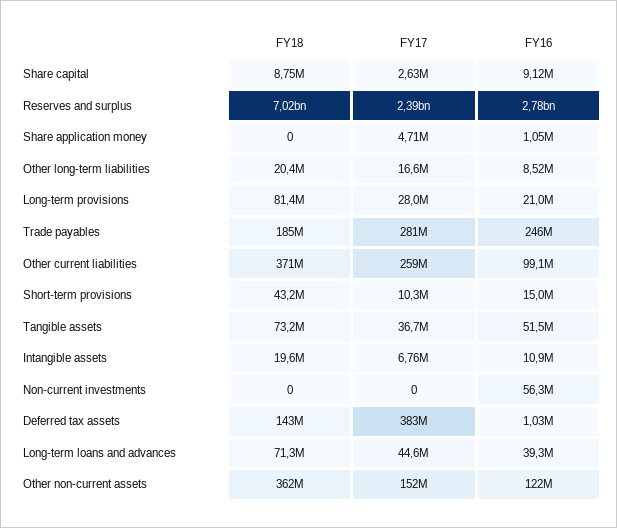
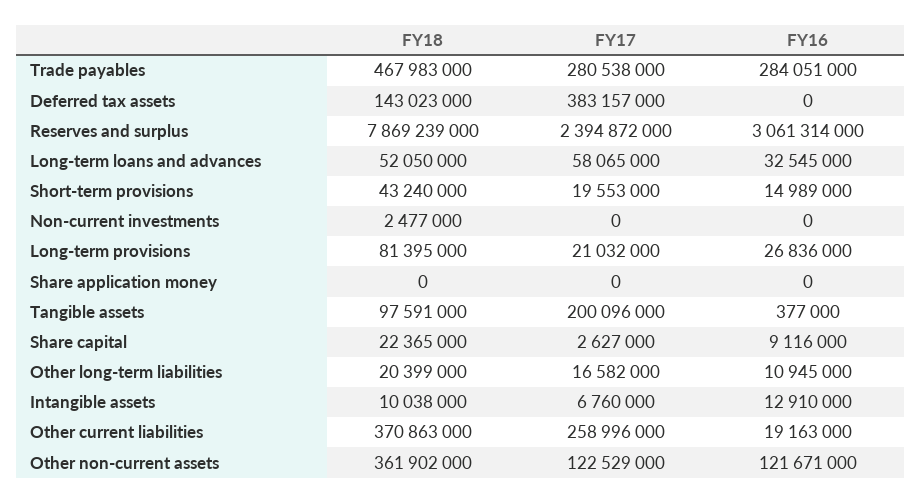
  {
    "FY18": {
-     "Share capital": 8750000,
+     "Share capital": 22365000,
-     "Reserves and surplus": 7020000000,
+     "Reserves and surplus": 7869239000,
      "Share application money": 0,
      "Other long-term liabilities": 20399000,
      "Long-term provisions": 81395000,
-     "Trade payables": 185000000,
+     "Trade payables": 467983000,
      "Other current liabilities": 370863000,
      "Short-term provisions": 43240000,
-     "Tangible assets": 73200000,
+     "Tangible assets": 97591000,
-     "Intangible assets": 19600000,
+     "Intangible assets": 10038000,
-     "Non-current investments": 0,
+     "Non-current investments": 2477000,
      "Deferred tax assets": 143023000,
-     "Long-term loans and advances": 71300000,
+     "Long-term loans and advances": 52050000,
      "Other non-current assets": 361902000
    },
    "FY17": {
      "Share capital": 2627000,
      "Reserves and surplus": 2394872000,
-     "Share application money": 4710000,
+     "Share application money": 0,
      "Other long-term liabilities": 16582000,
-     "Long-term provisions": 28000000,
+     "Long-term provisions": 21032000,
      "Trade payables": 280538000,
      "Other current liabilities": 258996000,
-     "Short-term provisions": 10300000,
+     "Short-term provisions": 19553000,
-     "Tangible assets": 36700000,
+     "Tangible assets": 200096000,
      "Intangible assets": 6760000,
      "Non-current investments": 0,
      "Deferred tax assets": 383157000,
-     "Long-term loans and advances": 44600000,
+     "Long-term loans and advances": 58065000,
-     "Other non-current assets": 152000000
+     "Other non-current assets": 122529000
    },
    "FY16": {
      "Share capital": 9116000,
-     "Reserves and surplus": 2780000000,
+     "Reserves and surplus": 3061314000,
-     "Share application money": 1050000,
+     "Share application money": 0,
-     "Other long-term liabilities": 8520000,
+     "Other long-term liabilities": 10945000,
-     "Long-term provisions": 21000000,
+     "Long-term provisions": 26836000,
-     "Trade payables": 246000000,
+     "Trade payables": 284051000,
-     "Other current liabilities": 99100000,
+     "Other current liabilities": 19163000,
      "Short-term provisions": 14989000,
-     "Tangible assets": 51500000,
+     "Tangible assets": 377000,
-     "Intangible assets": 10900000,
+     "Intangible assets": 12910000,
-     "Non-current investments": 56300000,
+     "Non-current investments": 0,
-     "Deferred tax assets": 1030000,
+     "Deferred tax assets": 0,
-     "Long-term loans and advances": 39300000,
+     "Long-term loans and advances": 32545000,
      "Other non-current assets": 121671000
    }
  }

